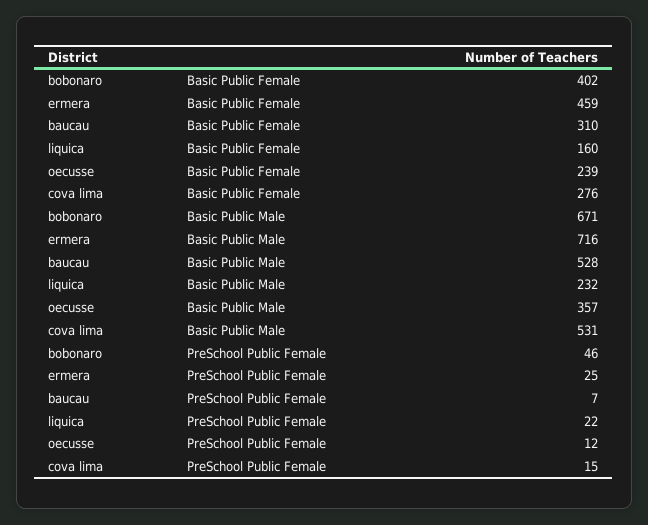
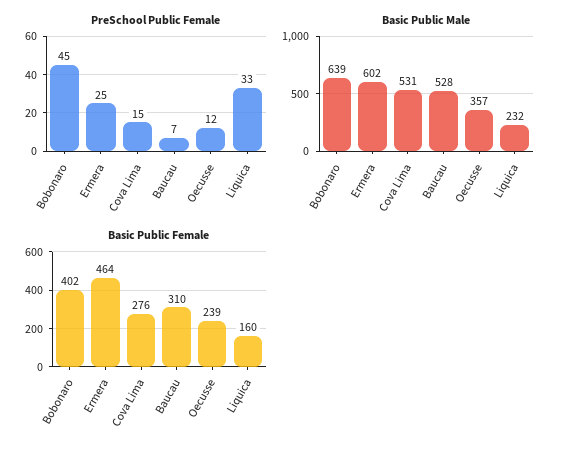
  {
    "Basic Public Female": {
      "bobonaro": 402,
-     "ermera": 459,
+     "ermera": 464,
      "baucau": 310,
      "liquica": 160,
      "oecusse": 239,
      "cova lima": 276
    },
    "Basic Public Male": {
-     "bobonaro": 671,
+     "bobonaro": 639,
-     "ermera": 716,
+     "ermera": 602,
      "baucau": 528,
      "liquica": 232,
      "oecusse": 357,
      "cova lima": 531
    },
    "PreSchool Public Female": {
-     "bobonaro": 46,
+     "bobonaro": 45,
      "ermera": 25,
      "baucau": 7,
-     "liquica": 22,
+     "liquica": 33,
      "oecusse": 12,
      "cova lima": 15
    }
  }

